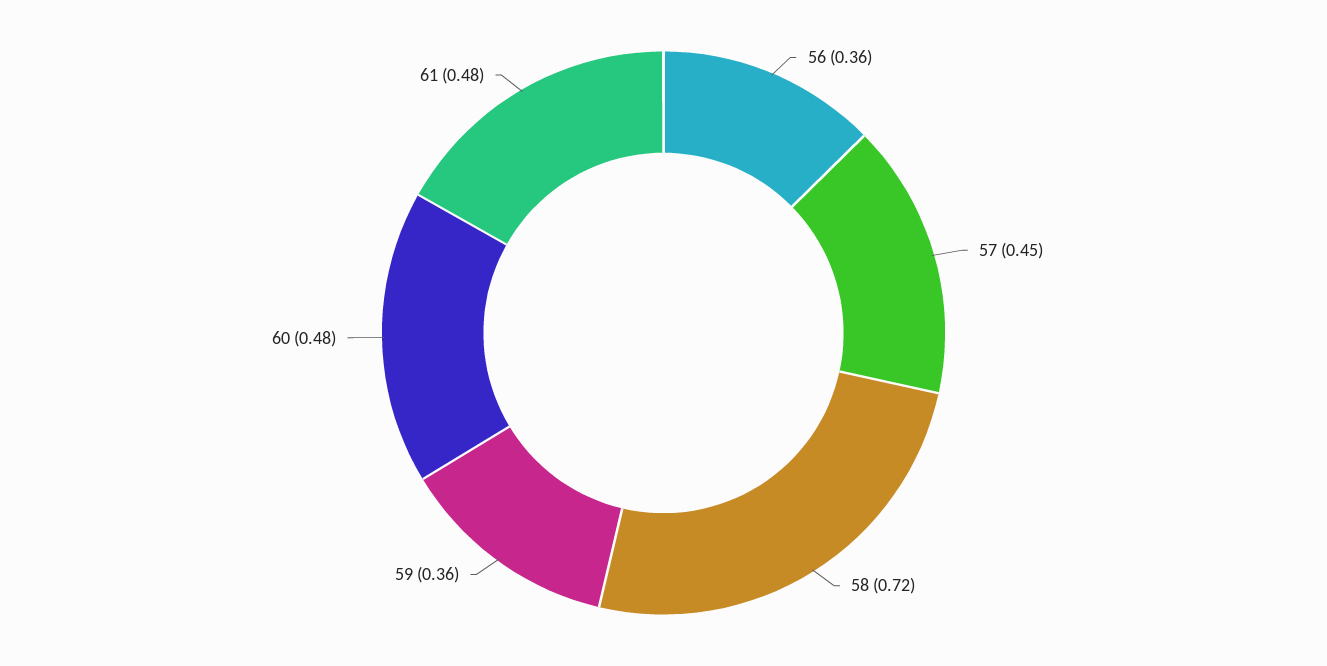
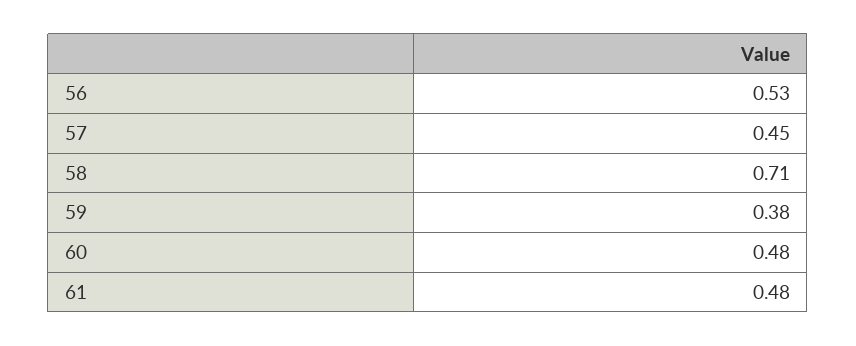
  {
-   "56": 0.36,
+   "56": 0.53,
    "57": 0.45,
-   "58": 0.72,
+   "58": 0.71,
-   "59": 0.36,
+   "59": 0.38,
    "60": 0.48,
    "61": 0.48
  }

